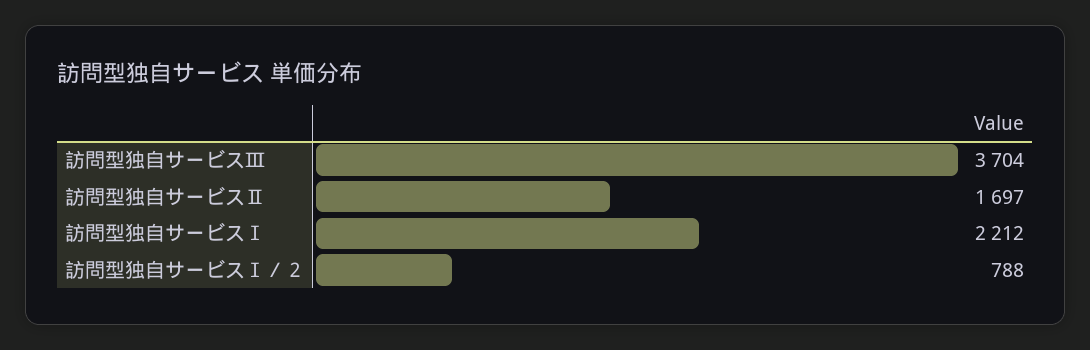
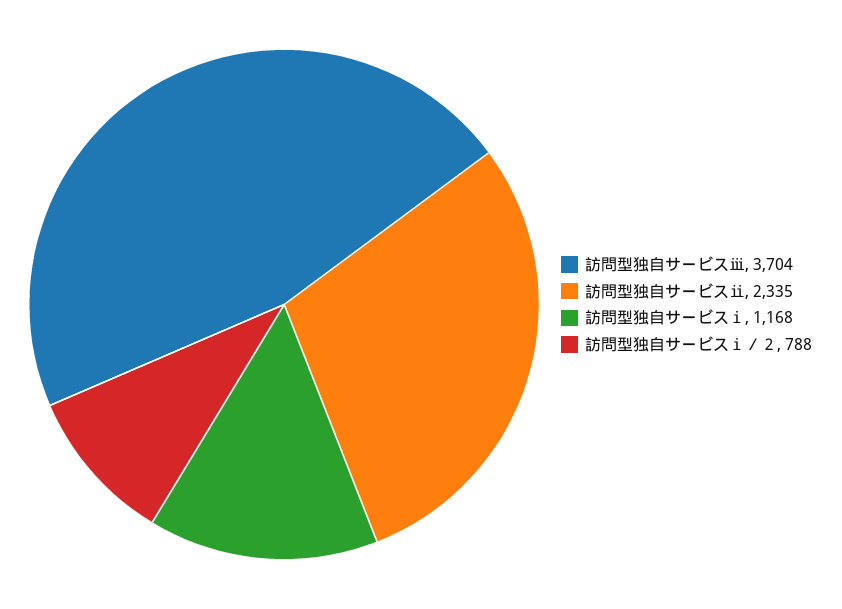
  {
    "訪問型独自サービスⅢ": 3704,
-   "訪問型独自サービスⅡ": 1697,
+   "訪問型独自サービスⅡ": 2335,
-   "訪問型独自サービスⅠ": 2212,
+   "訪問型独自サービスⅠ": 1168,
    "訪問型独自サービスⅠ／２": 788
  }

